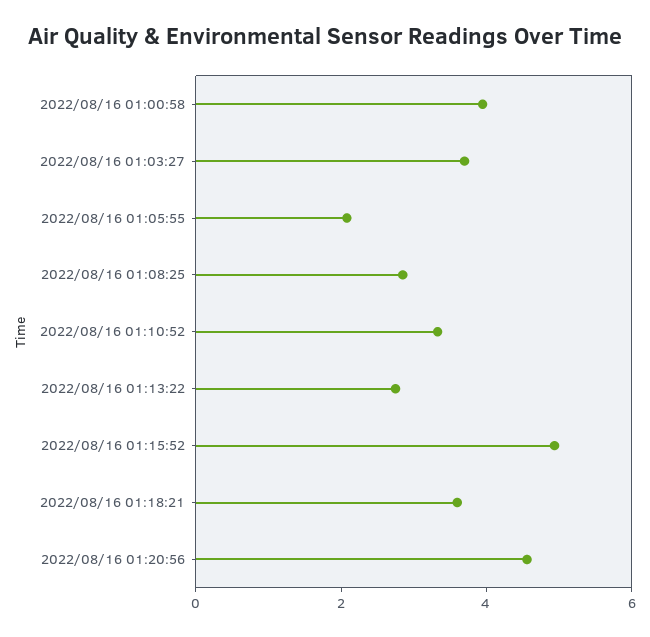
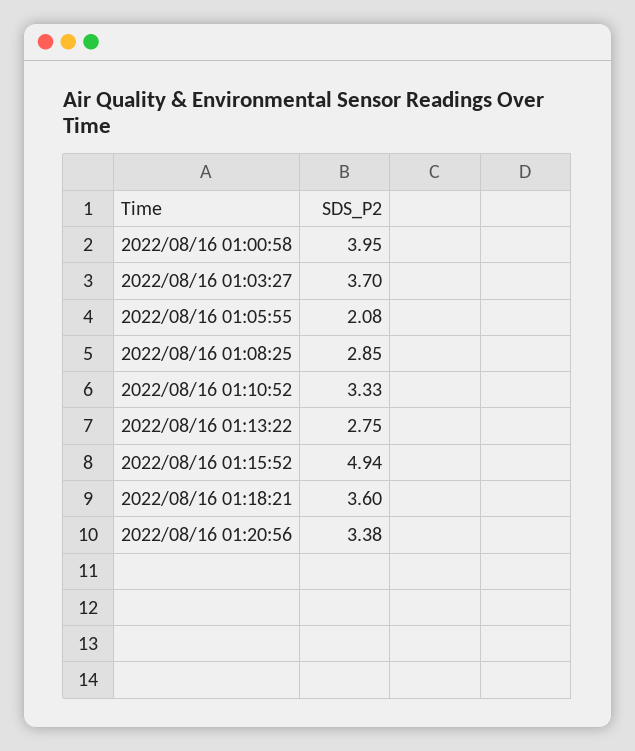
  {
    "2022/08/16 01:00:58": 3.95,
    "2022/08/16 01:03:27": 3.7,
    "2022/08/16 01:05:55": 2.08,
    "2022/08/16 01:08:25": 2.85,
    "2022/08/16 01:10:52": 3.33,
    "2022/08/16 01:13:22": 2.75,
    "2022/08/16 01:15:52": 4.94,
    "2022/08/16 01:18:21": 3.6,
-   "2022/08/16 01:20:56": 4.5
+   "2022/08/16 01:20:56": 3.38
  }

